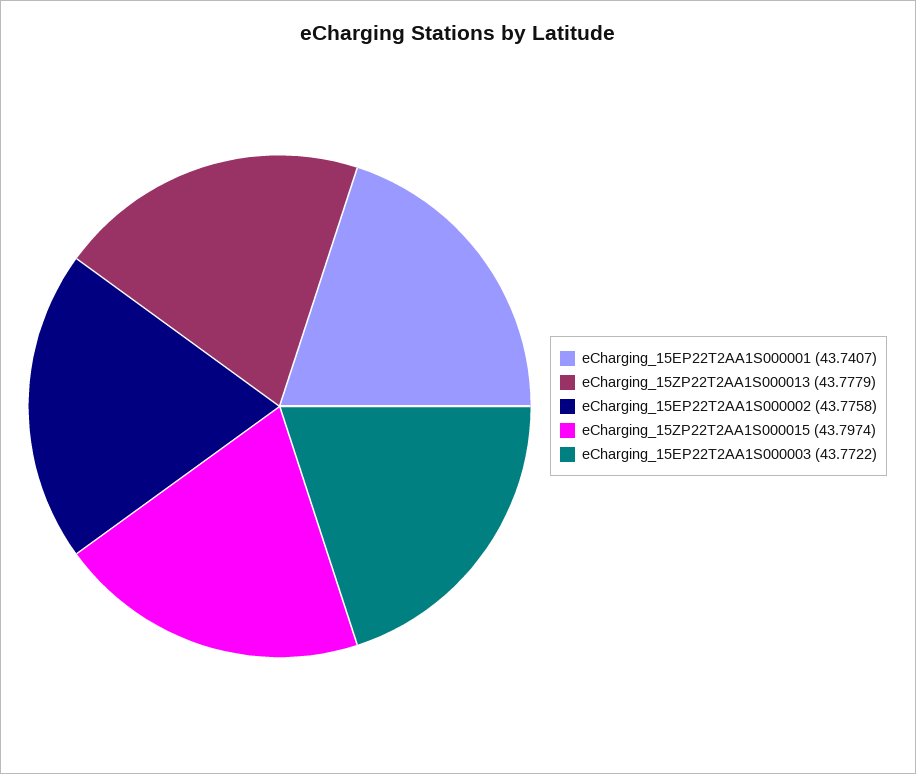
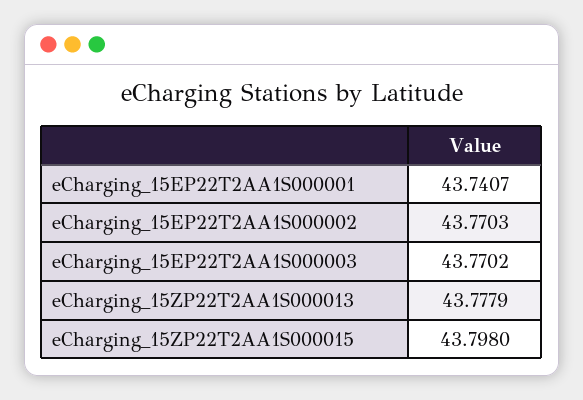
  {
    "eCharging_15EP22T2AA1S000001": 43.7407,
    "eCharging_15ZP22T2AA1S000013": 43.7779,
-   "eCharging_15EP22T2AA1S000002": 43.7758,
+   "eCharging_15EP22T2AA1S000002": 43.7703,
-   "eCharging_15ZP22T2AA1S000015": 43.7974,
+   "eCharging_15ZP22T2AA1S000015": 43.798,
-   "eCharging_15EP22T2AA1S000003": 43.7722
+   "eCharging_15EP22T2AA1S000003": 43.7702
  }

